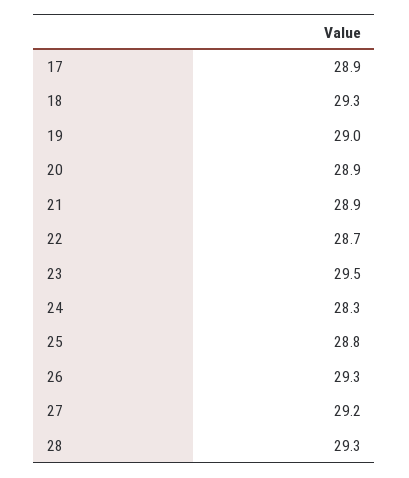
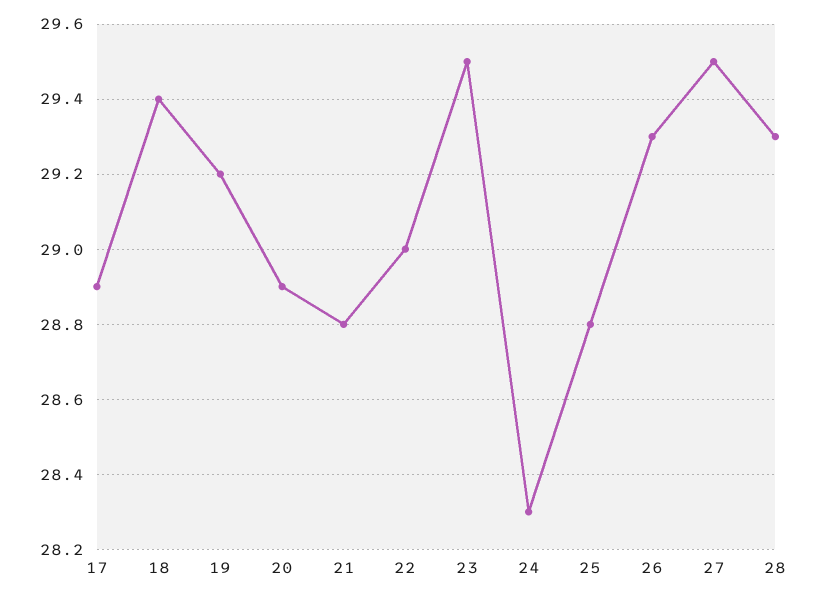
  {
    "17": 28.9,
-   "18": 29.3,
+   "18": 29.4,
-   "19": 29,
+   "19": 29.2,
    "20": 28.9,
-   "21": 28.9,
+   "21": 28.8,
-   "22": 28.7,
+   "22": 29,
    "23": 29.5,
    "24": 28.3,
    "25": 28.8,
    "26": 29.3,
-   "27": 29.2,
+   "27": 29.5,
    "28": 29.3
  }

